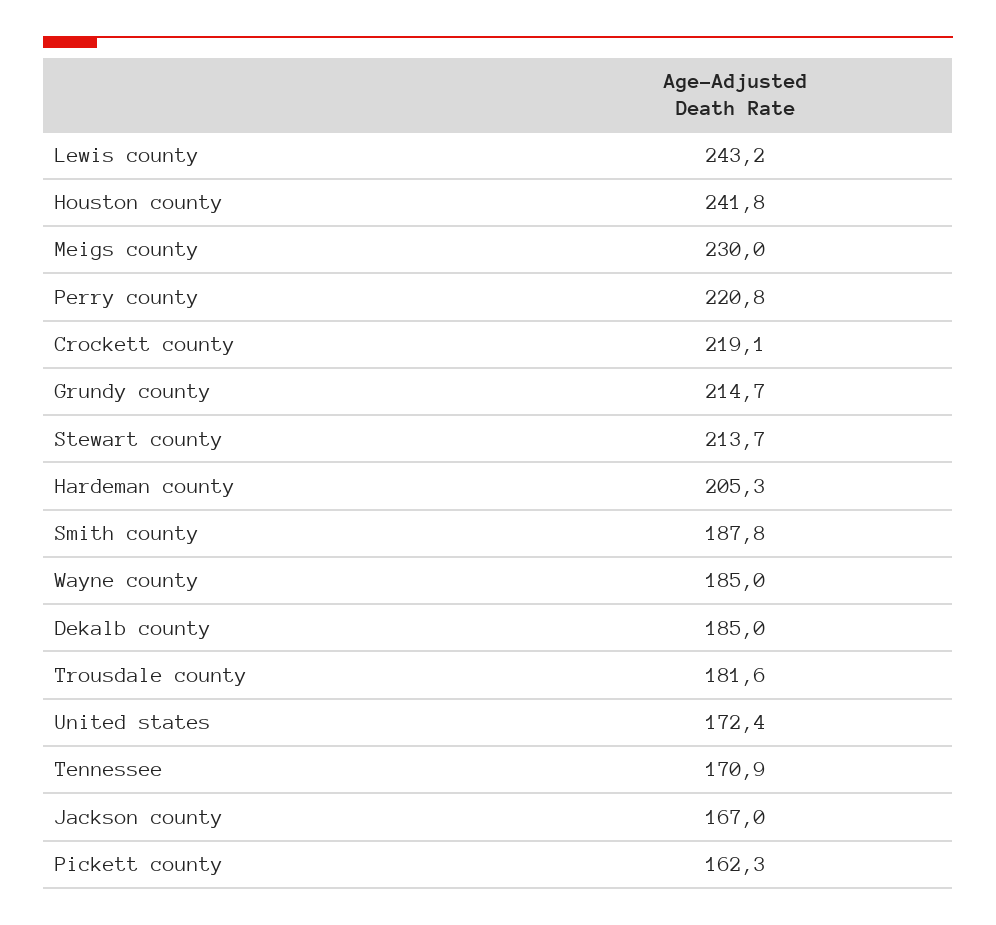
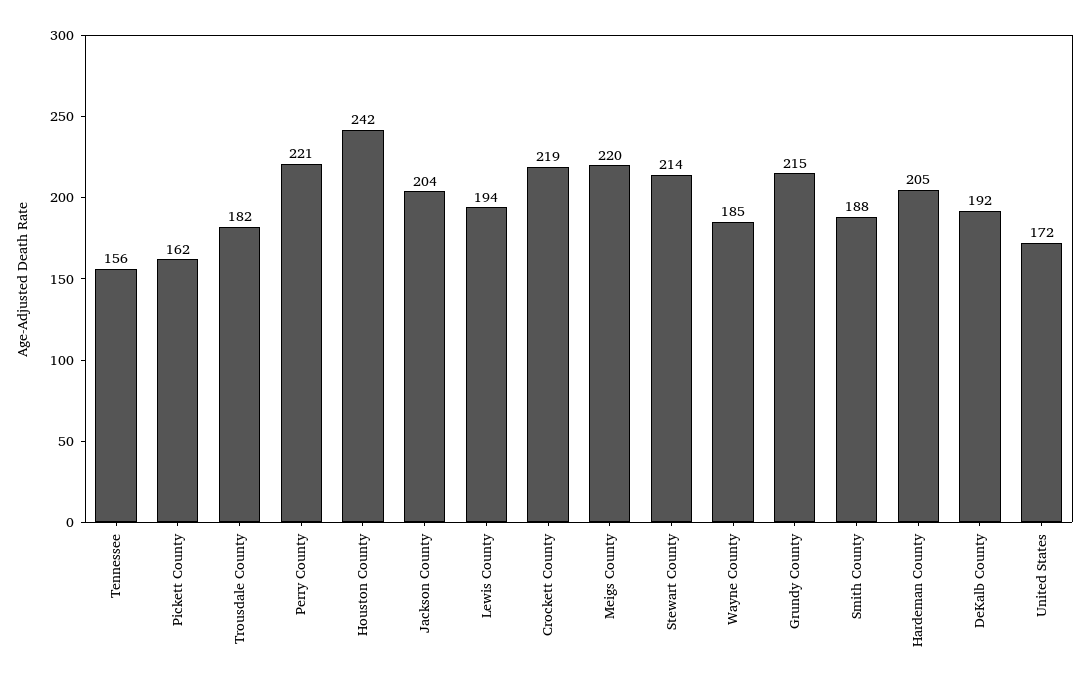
  {
-   "Lewis county": 243.2,
+   "Lewis county": 194,
    "Houston county": 241.8,
-   "Meigs county": 230,
+   "Meigs county": 220,
    "Perry county": 220.8,
    "Crockett county": 219.1,
    "Grundy county": 214.7,
    "Stewart county": 213.7,
    "Hardeman county": 205.3,
    "Smith county": 187.8,
    "Wayne county": 185,
-   "Dekalb county": 185,
+   "Dekalb county": 192,
    "Trousdale county": 181.6,
    "United states": 172.4,
-   "Tennessee": 170.9,
+   "Tennessee": 156,
-   "Jackson county": 167,
+   "Jackson county": 204,
    "Pickett county": 162.3
  }

